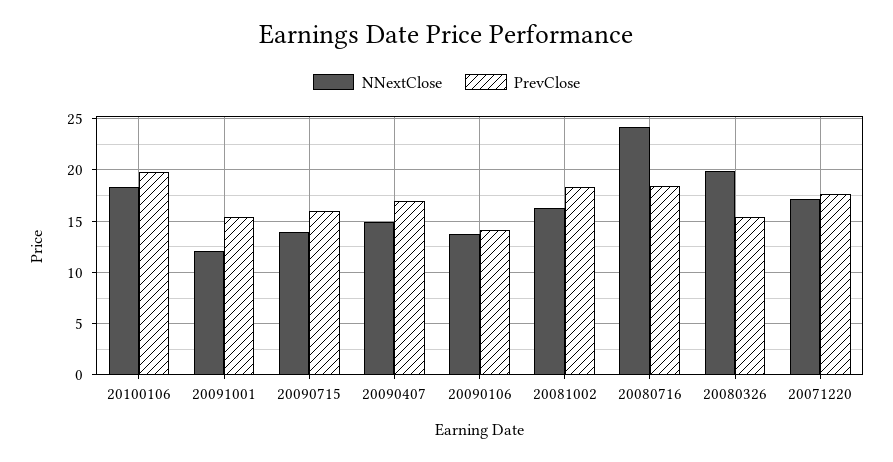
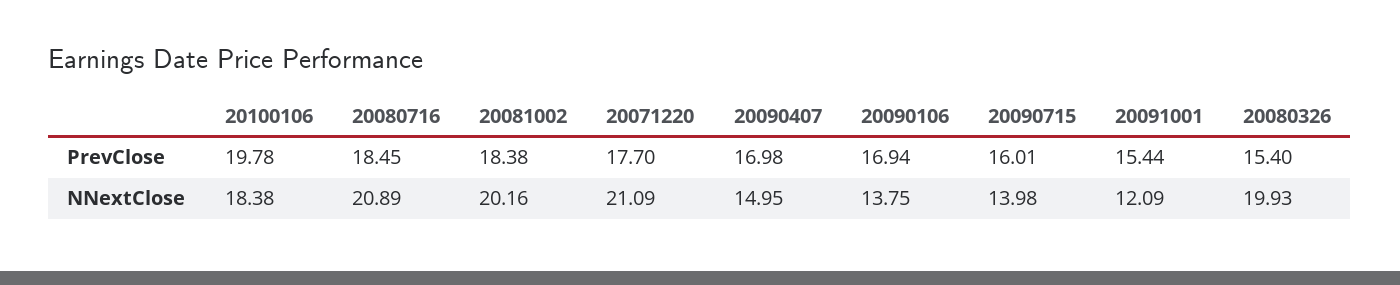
  {
    "NNextClose": {
      "20100106": 18.38,
      "20091001": 12.09,
      "20090715": 13.98,
      "20090407": 14.95,
      "20090106": 13.75,
-     "20081002": 16,
+     "20081002": 20.16,
-     "20080716": 24,
+     "20080716": 20.89,
      "20080326": 19.93,
-     "20071220": 17
+     "20071220": 21.09
    },
    "PrevClose": {
      "20100106": 19.78,
      "20091001": 15.44,
      "20090715": 16.01,
      "20090407": 16.98,
-     "20090106": 14,
+     "20090106": 16.94,
      "20081002": 18.38,
      "20080716": 18.45,
      "20080326": 15.4,
      "20071220": 17.7
    }
  }

